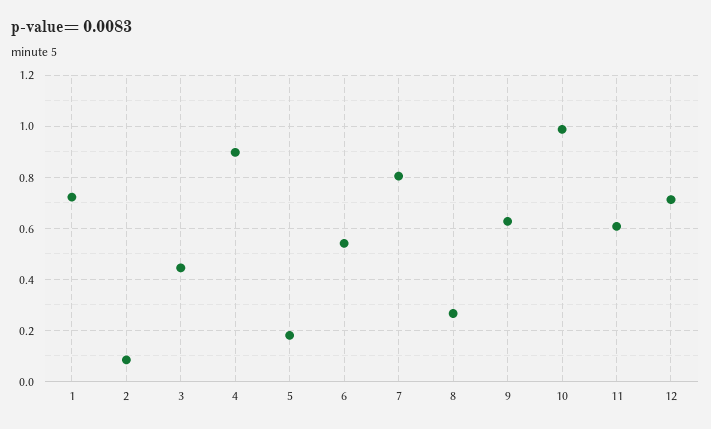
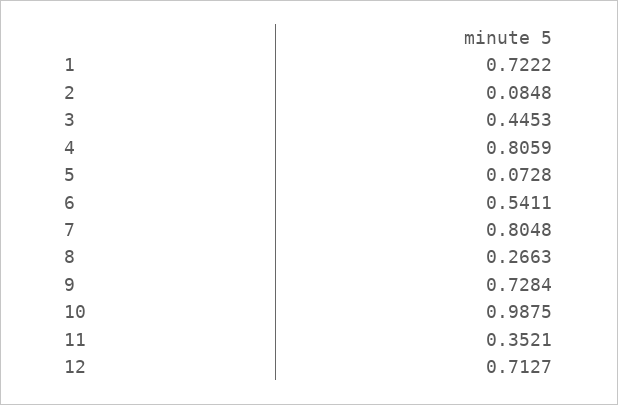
  {
    "1": 0.7222,
    "2": 0.0848,
    "3": 0.4453,
-   "4": 0.9,
+   "4": 0.8059,
-   "5": 0.175,
+   "5": 0.0728,
    "6": 0.5411,
    "7": 0.8048,
    "8": 0.2663,
-   "9": 0.625,
+   "9": 0.7284,
    "10": 0.9875,
-   "11": 0.6,
+   "11": 0.3521,
    "12": 0.7127
  }

